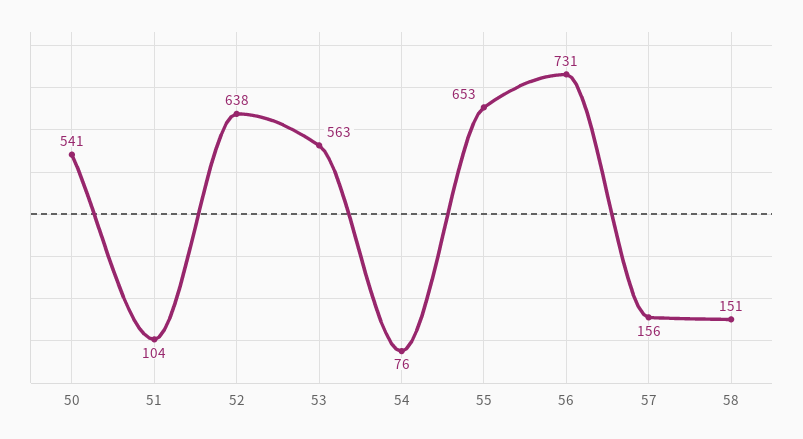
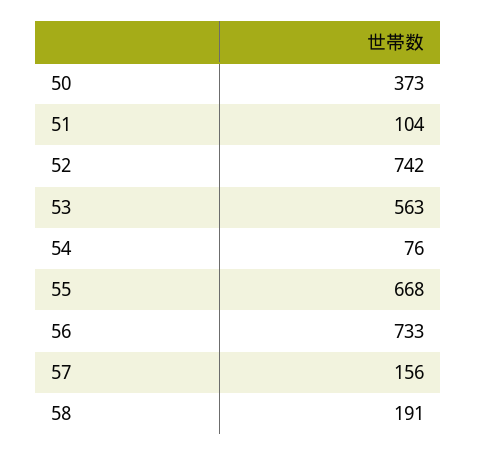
  {
-   "50": 541,
+   "50": 373,
    "51": 104,
-   "52": 638,
+   "52": 742,
    "53": 563,
    "54": 76,
-   "55": 653,
+   "55": 668,
-   "56": 731,
+   "56": 733,
    "57": 156,
-   "58": 151
+   "58": 191
  }

